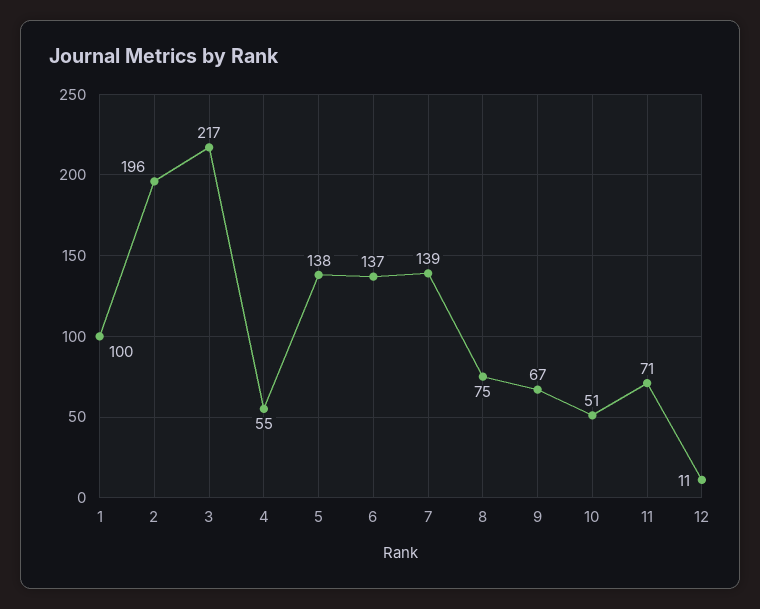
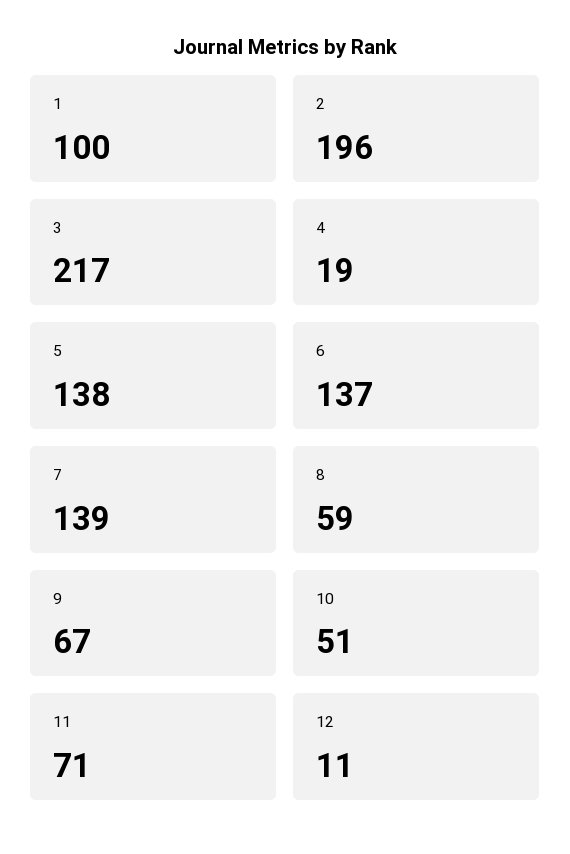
  {
    "1": 100,
    "2": 196,
    "3": 217,
-   "4": 55,
+   "4": 19,
    "5": 138,
    "6": 137,
    "7": 139,
-   "8": 75,
+   "8": 59,
    "9": 67,
    "10": 51,
    "11": 71,
    "12": 11
  }

